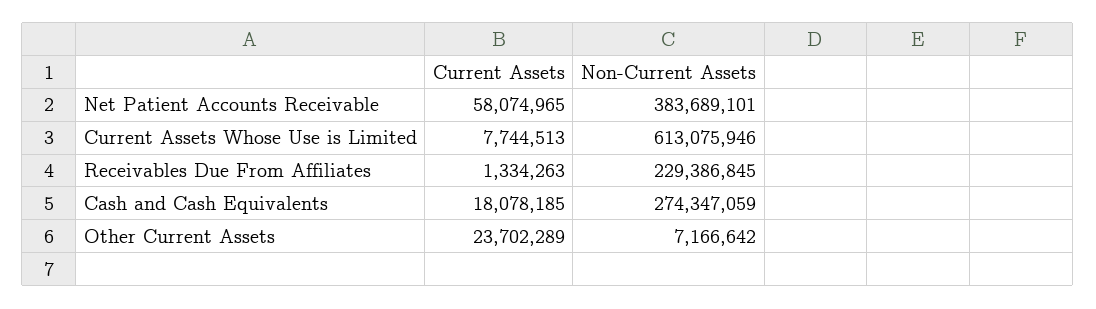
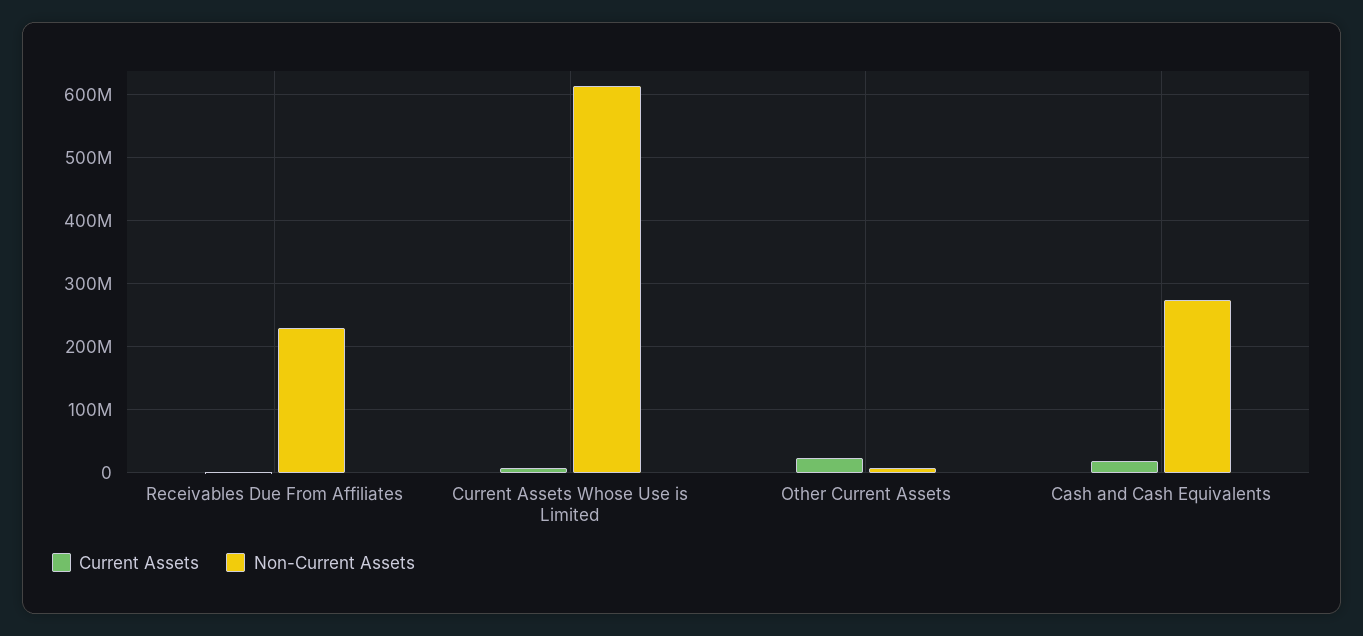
  {
    "Current Assets": {
-     "Net Patient Accounts Receivable": 58074965,
      "Current Assets Whose Use is Limited": 7744513,
      "Receivables Due From Affiliates": 1334263,
      "Cash and Cash Equivalents": 18078185,
      "Other Current Assets": 23702289
    },
    "Non-Current Assets": {
-     "Net Patient Accounts Receivable": 383689101,
      "Current Assets Whose Use is Limited": 613075946,
      "Receivables Due From Affiliates": 229386845,
      "Cash and Cash Equivalents": 274347059,
      "Other Current Assets": 7166642
    }
  }

